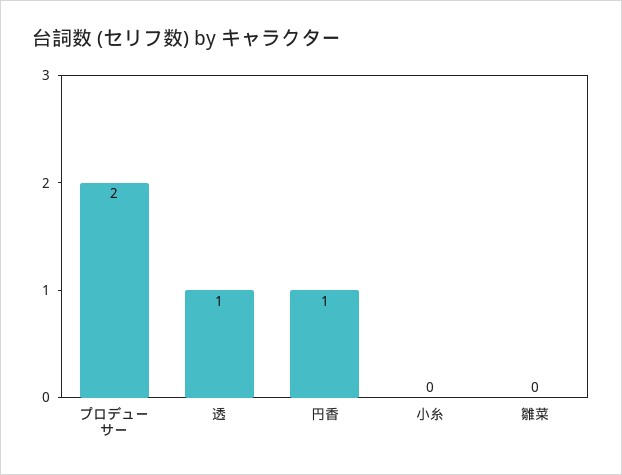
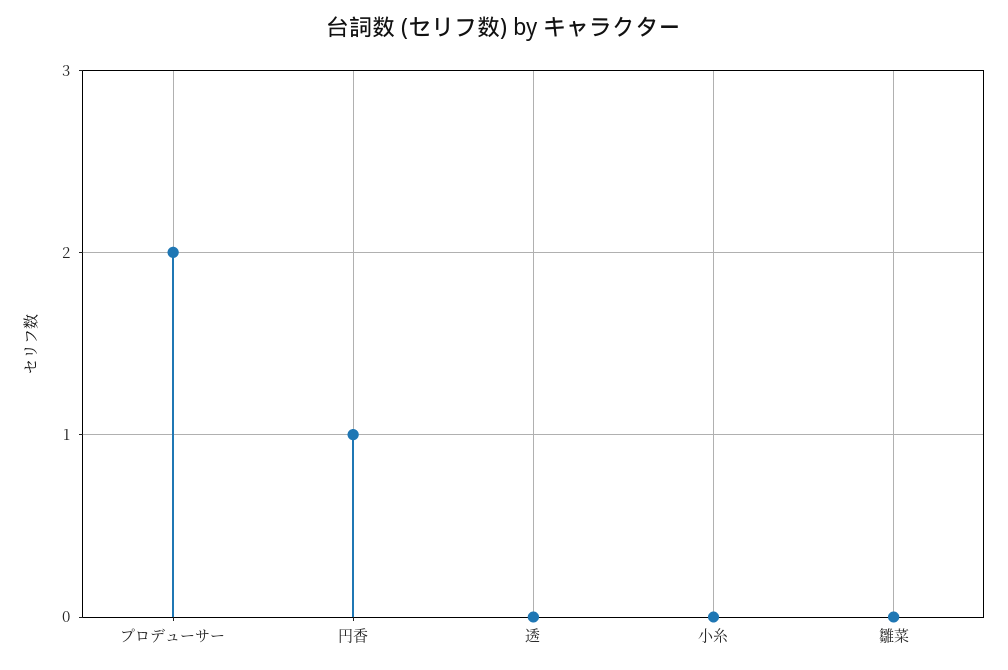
  {
    "プロデューサー": 2,
-   "透": 1,
+   "透": 0,
    "円香": 1,
    "小糸": 0,
    "雛菜": 0
  }

